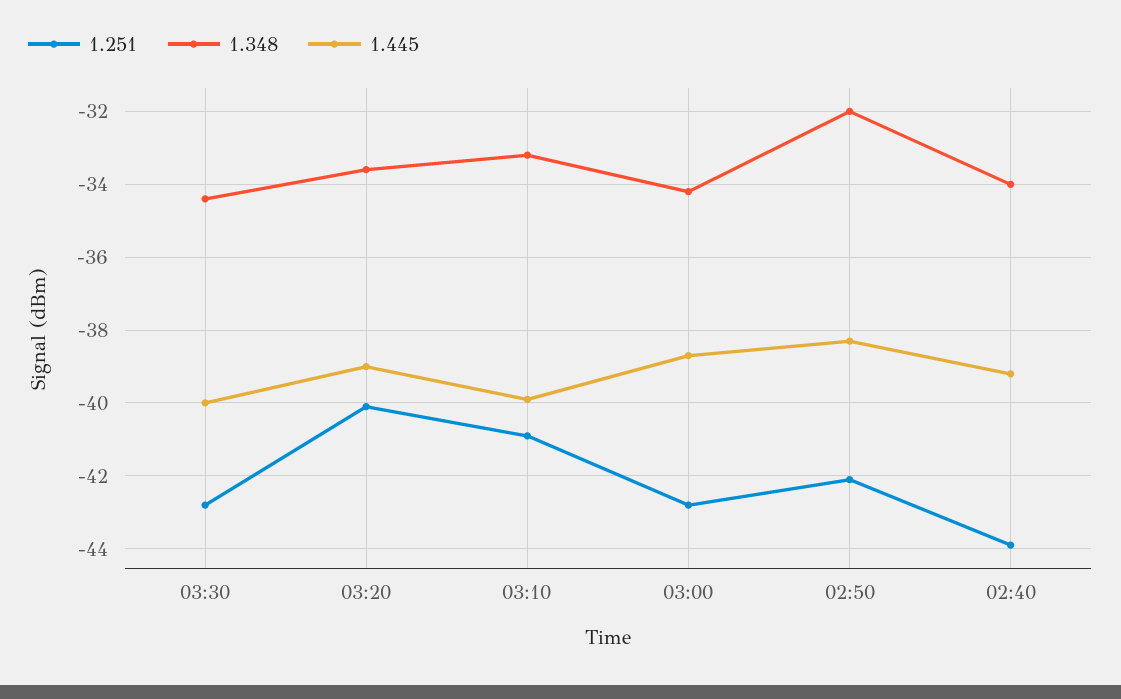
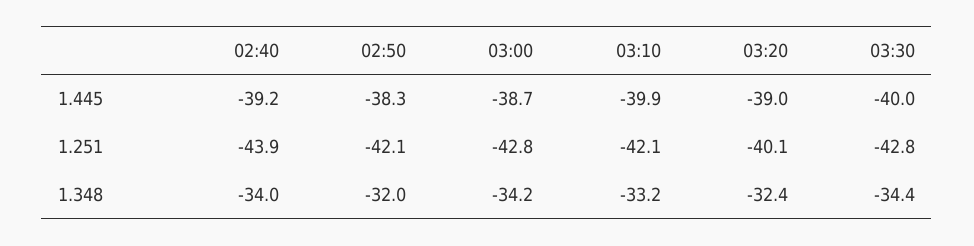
  {
    "1.251": {
      "03:30": -42.8,
      "03:20": -40.1,
-     "03:10": -41,
+     "03:10": -42.1,
      "03:00": -42.8,
      "02:50": -42.1,
      "02:40": -43.9
    },
    "1.348": {
      "03:30": -34.4,
-     "03:20": -33.5,
+     "03:20": -32.4,
      "03:10": -33.2,
      "03:00": -34.2,
      "02:50": -32,
      "02:40": -34
    },
    "1.445": {
      "03:30": -40,
      "03:20": -39,
      "03:10": -39.9,
      "03:00": -38.7,
      "02:50": -38.3,
      "02:40": -39.2
    }
  }

